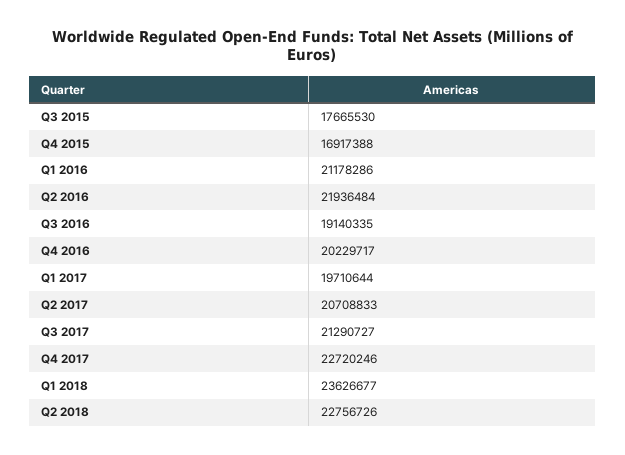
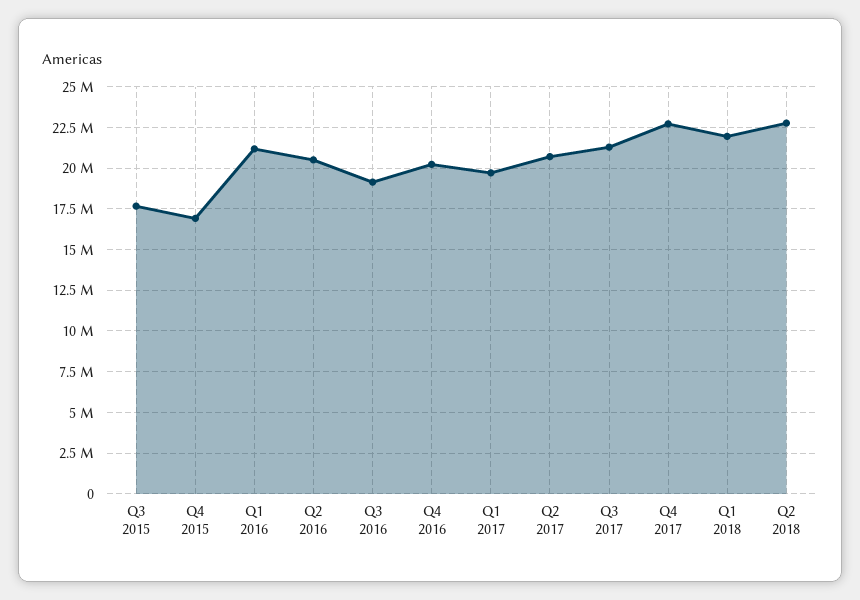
  {
    "Q3 2015": 17665530,
    "Q4 2015": 16917388,
    "Q1 2016": 21178286,
-   "Q2 2016": 21936484,
+   "Q2 2016": 20500000,
    "Q3 2016": 19140335,
    "Q4 2016": 20229717,
    "Q1 2017": 19710644,
    "Q2 2017": 20708833,
    "Q3 2017": 21290727,
    "Q4 2017": 22720246,
-   "Q1 2018": 23626677,
+   "Q1 2018": 22000000,
    "Q2 2018": 22756726
  }

